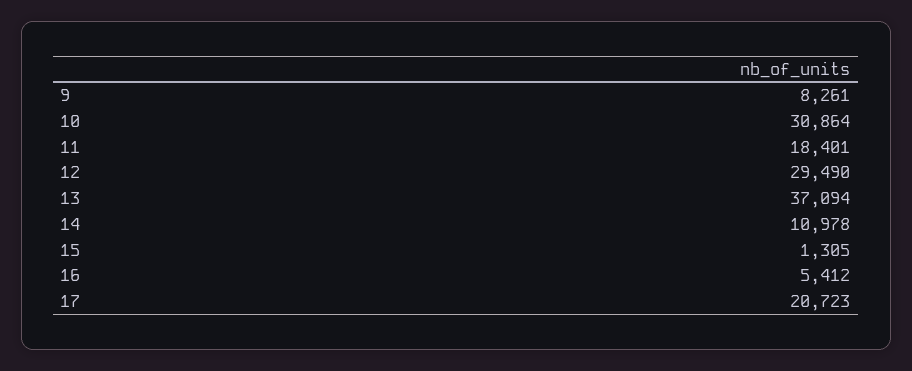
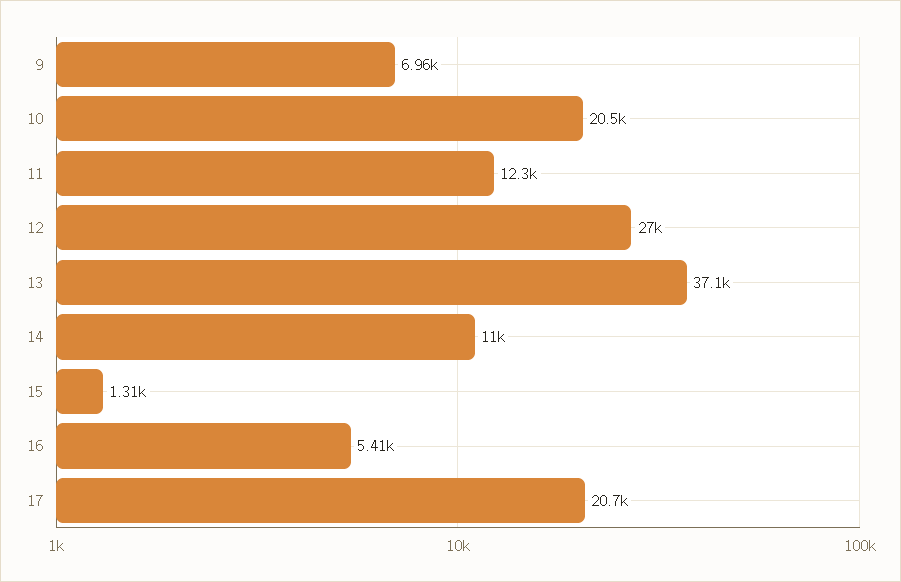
  {
-   "9": 8261,
+   "9": 6960,
-   "10": 30864,
+   "10": 20500,
-   "11": 18401,
+   "11": 12300,
-   "12": 29490,
+   "12": 27000,
    "13": 37094,
    "14": 10978,
    "15": 1305,
    "16": 5412,
    "17": 20723
  }

